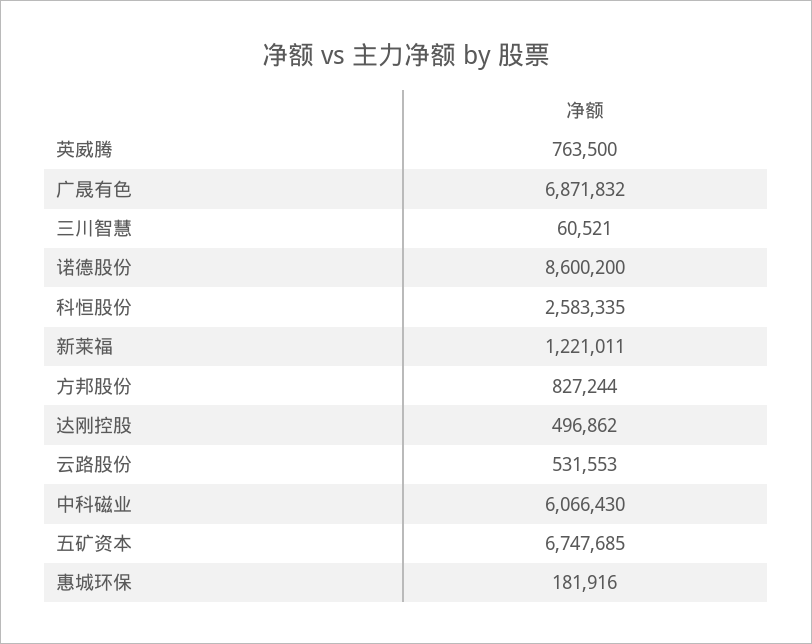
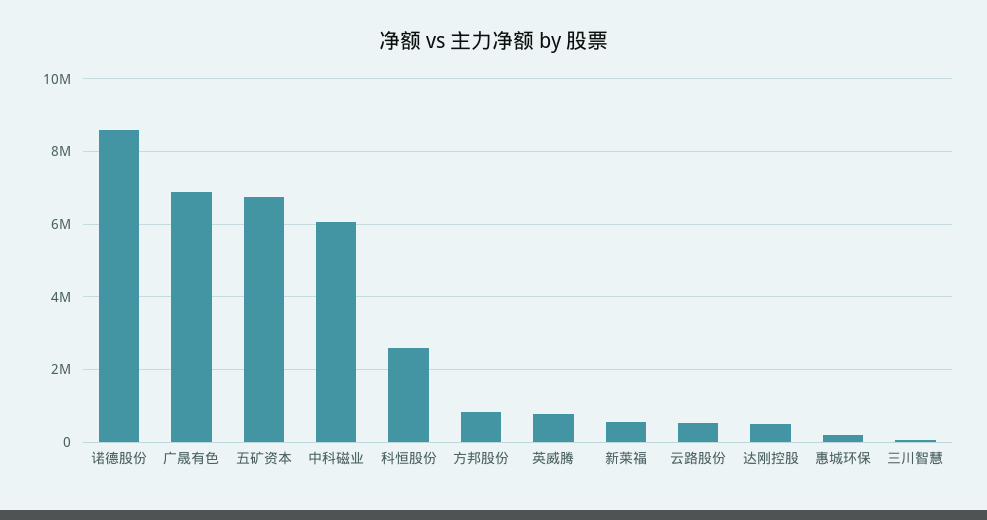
  {
    "英威腾": 763500,
    "广晟有色": 6871832,
    "三川智慧": 60521,
    "诺德股份": 8600200,
    "科恒股份": 2583335,
-   "新莱福": 1221011,
+   "新莱福": 600000,
    "方邦股份": 827244,
    "达刚控股": 496862,
    "云路股份": 531553,
    "中科磁业": 6066430,
    "五矿资本": 6747685,
    "惠城环保": 181916
  }

